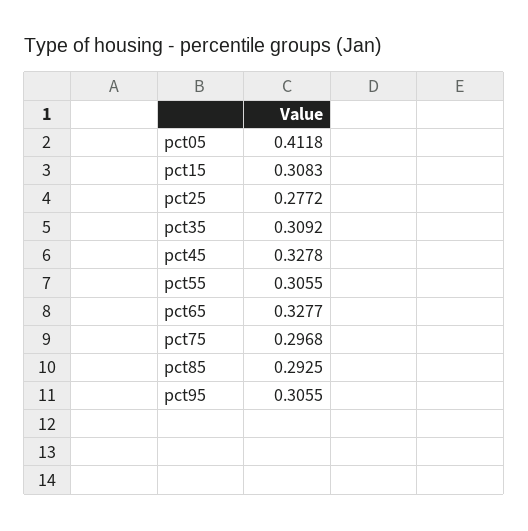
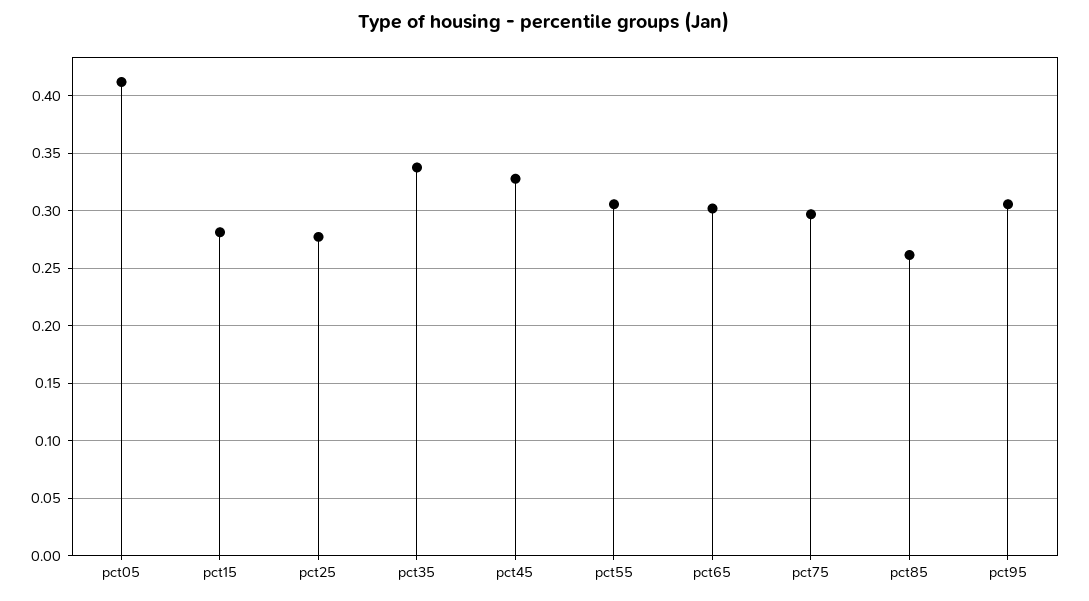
  {
    "pct05": 0.4118,
-   "pct15": 0.3083,
+   "pct15": 0.28,
    "pct25": 0.2772,
-   "pct35": 0.3092,
+   "pct35": 0.34,
    "pct45": 0.3278,
    "pct55": 0.3055,
-   "pct65": 0.3277,
+   "pct65": 0.3,
    "pct75": 0.2968,
-   "pct85": 0.2925,
+   "pct85": 0.26,
    "pct95": 0.3055
  }

